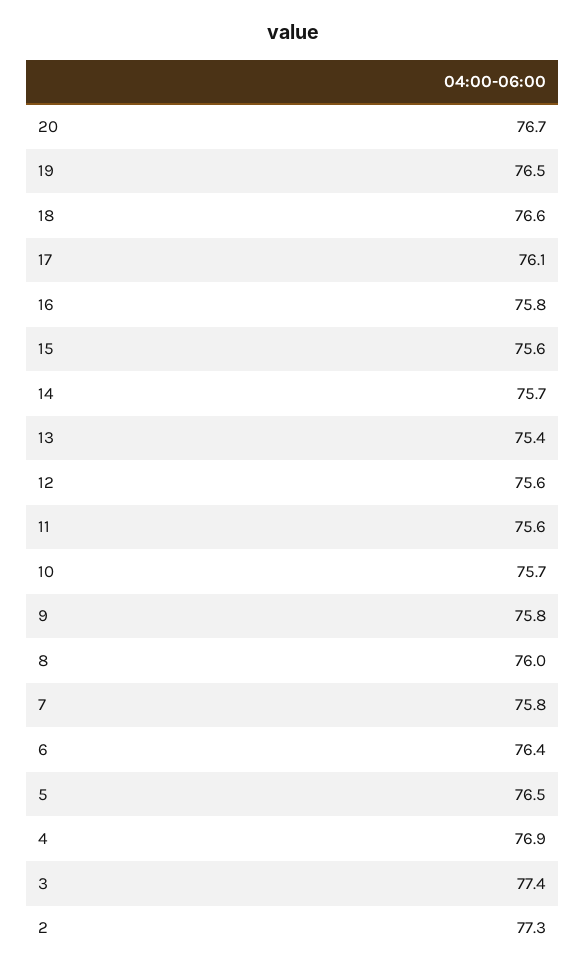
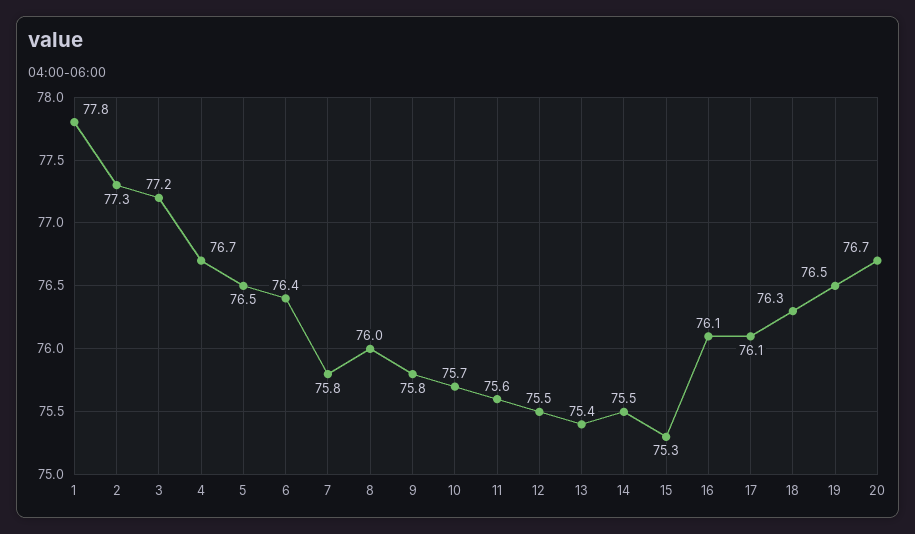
  {
    "20": 76.7,
    "19": 76.5,
-   "18": 76.6,
+   "18": 76.3,
    "17": 76.1,
-   "16": 75.8,
+   "16": 76.1,
-   "15": 75.6,
+   "15": 75.3,
-   "14": 75.7,
+   "14": 75.5,
    "13": 75.4,
-   "12": 75.6,
+   "12": 75.5,
    "11": 75.6,
    "10": 75.7,
    "9": 75.8,
    "8": 76,
    "7": 75.8,
    "6": 76.4,
    "5": 76.5,
-   "4": 76.9,
+   "4": 76.7,
-   "3": 77.4,
+   "3": 77.2,
-   "2": 77.3
+   "2": 77.3,
+   "1": 77.8
  }

